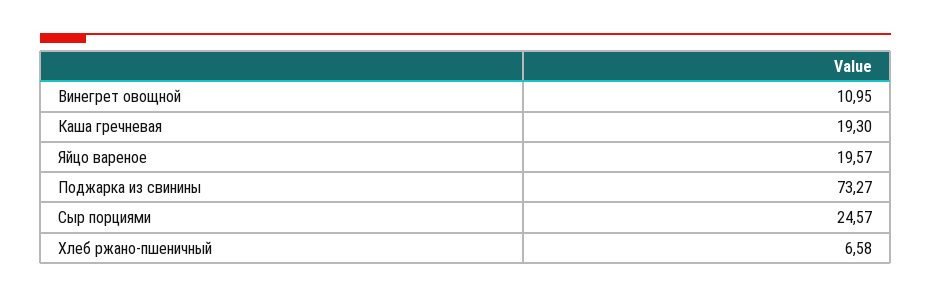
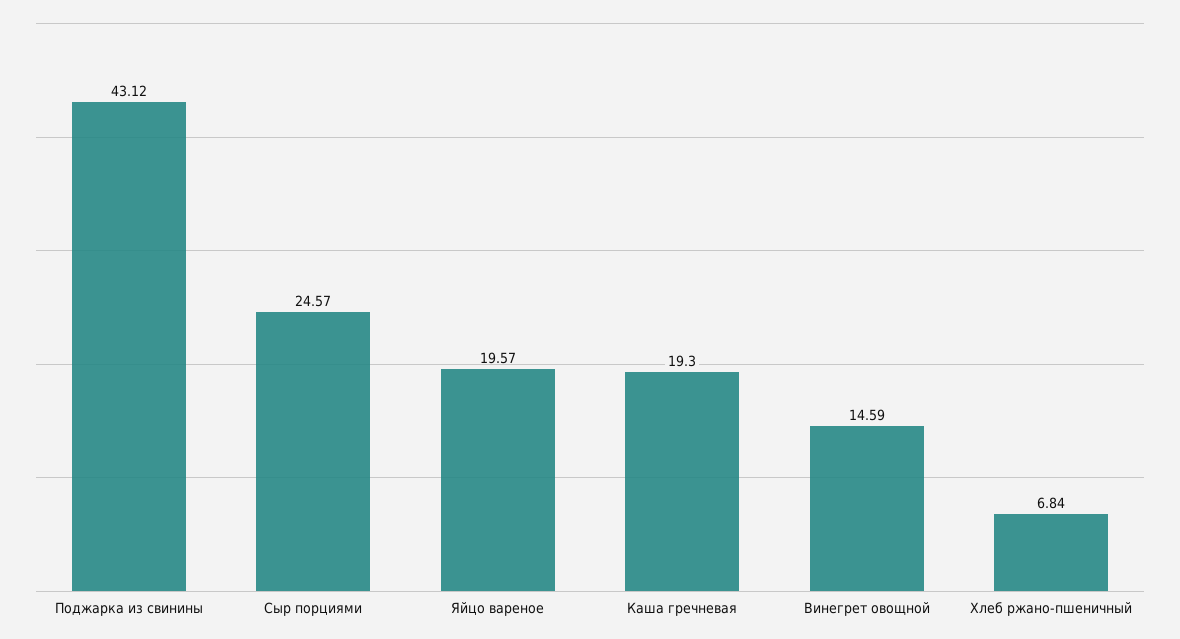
  {
-   "Винегрет овощной": 10.95,
+   "Винегрет овощной": 14.59,
    "Каша гречневая": 19.3,
    "Яйцо вареное": 19.57,
-   "Поджарка из свинины": 73.27,
+   "Поджарка из свинины": 43.12,
    "Сыр порциями": 24.57,
-   "Хлеб ржано-пшеничный": 6.58
+   "Хлеб ржано-пшеничный": 6.84
  }

